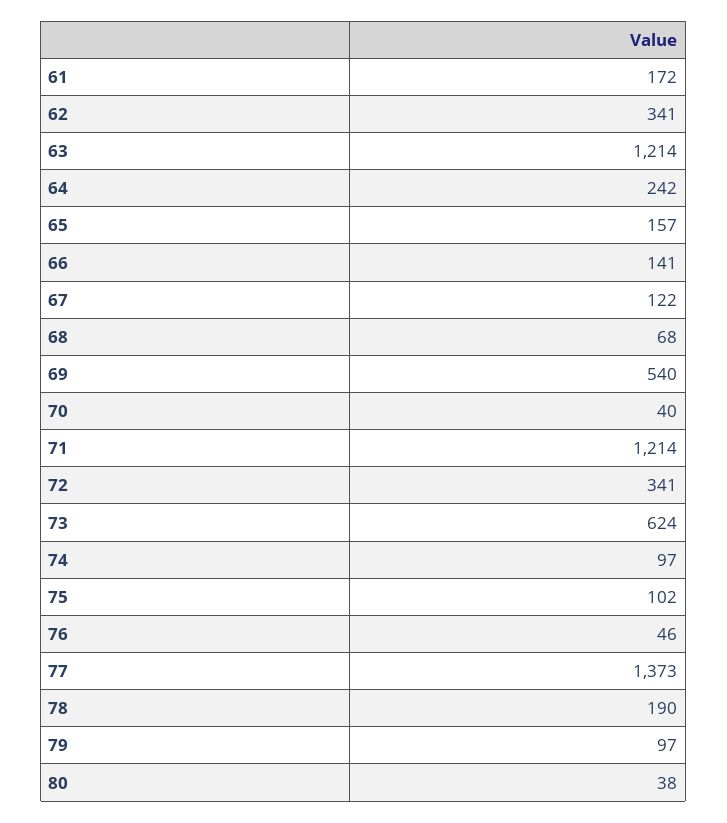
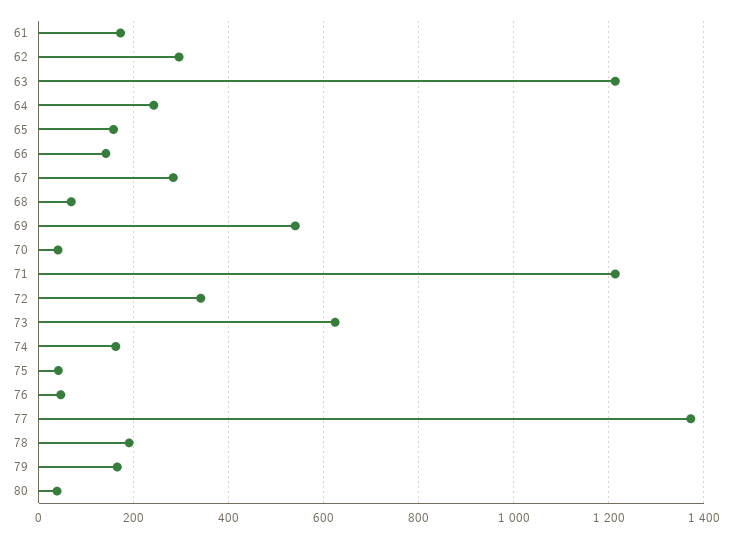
  {
    "61": 172,
-   "62": 341,
+   "62": 300,
    "63": 1214,
    "64": 242,
    "65": 157,
    "66": 141,
-   "67": 122,
+   "67": 280,
    "68": 68,
    "69": 540,
    "70": 40,
    "71": 1214,
    "72": 341,
    "73": 624,
-   "74": 97,
+   "74": 160,
-   "75": 102,
+   "75": 40,
    "76": 46,
    "77": 1373,
    "78": 190,
-   "79": 97,
+   "79": 160,
    "80": 38
  }

